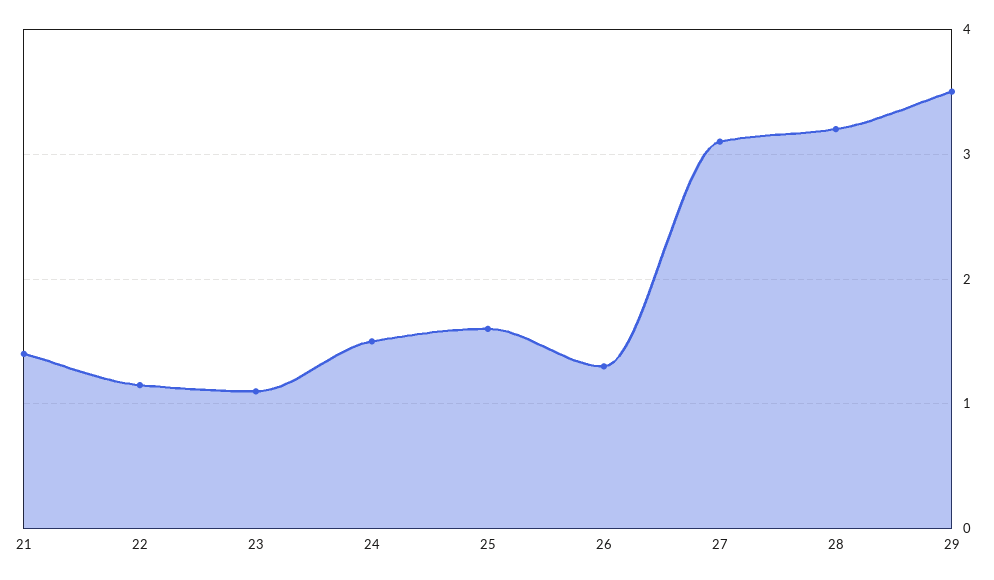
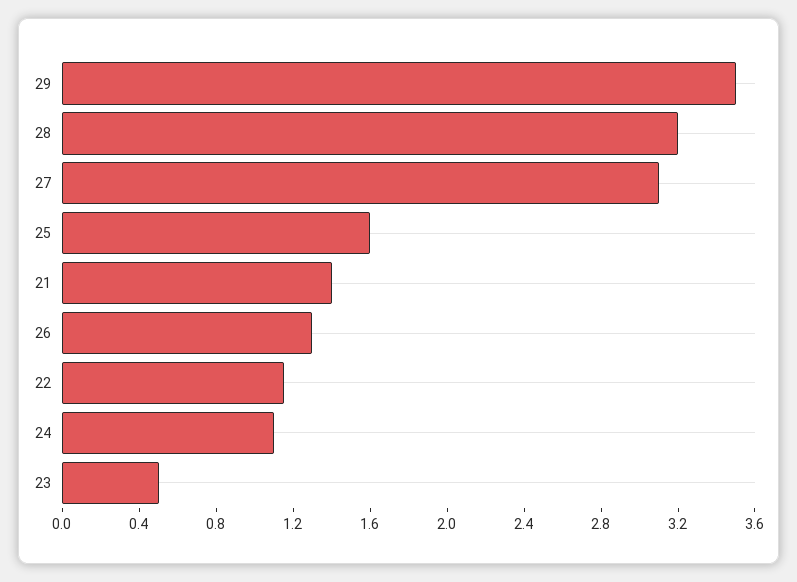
  {
    "21": 1.4,
    "22": 1.2,
-   "23": 1.1,
+   "23": 0.5,
-   "24": 1.5,
+   "24": 1.1,
    "25": 1.6,
    "26": 1.3,
    "27": 3.1,
    "28": 3.2,
    "29": 3.5
  }

